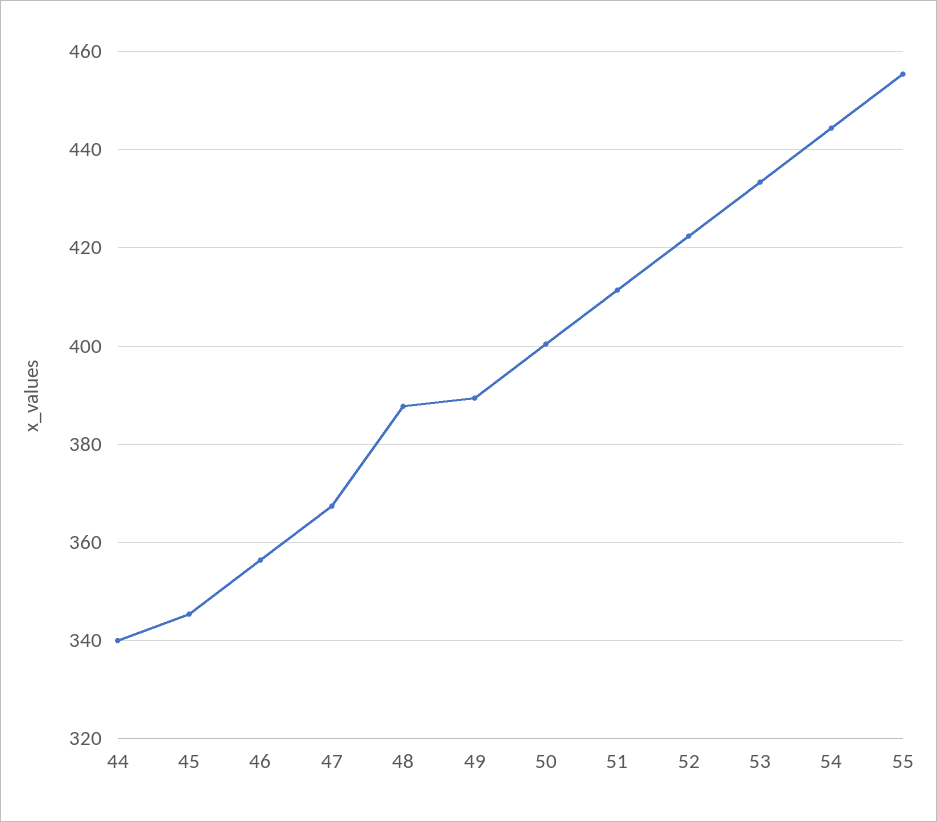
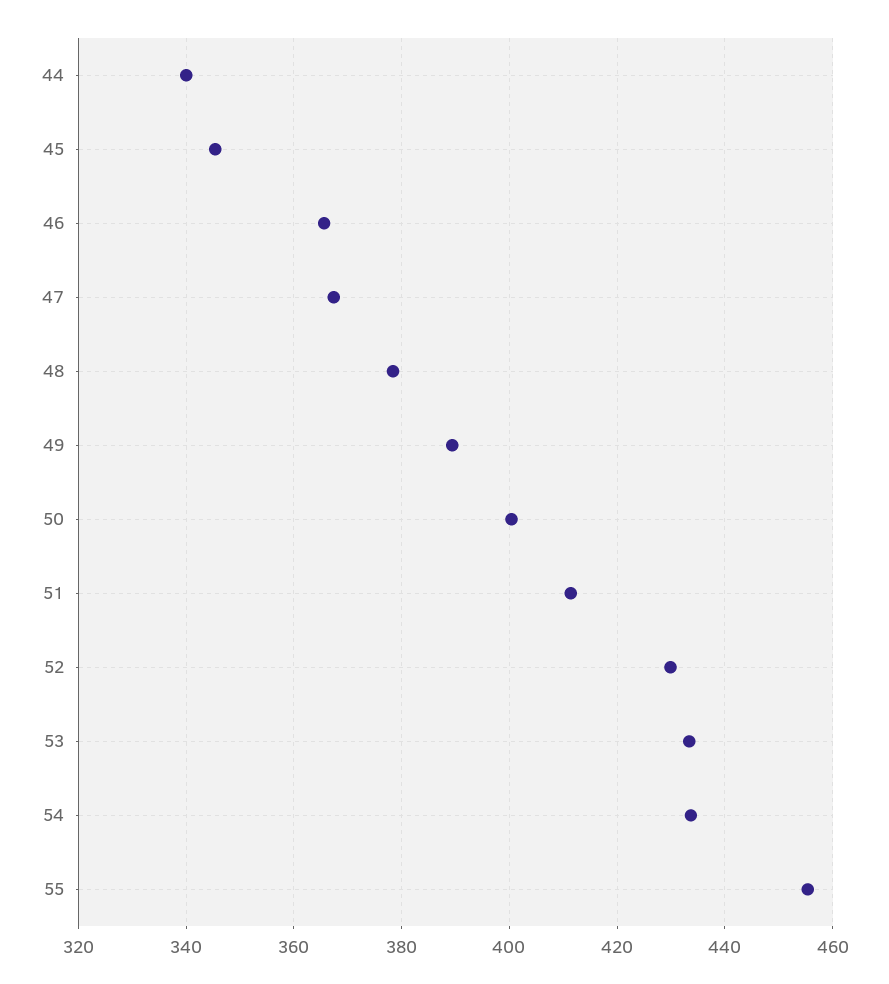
  {
    "44": 340,
    "45": 346,
-   "46": 356,
+   "46": 366,
    "47": 368,
-   "48": 388,
+   "48": 378,
    "49": 390,
    "50": 400,
    "51": 412,
-   "52": 422,
+   "52": 430,
    "53": 434,
-   "54": 444,
+   "54": 434,
    "55": 456
  }

